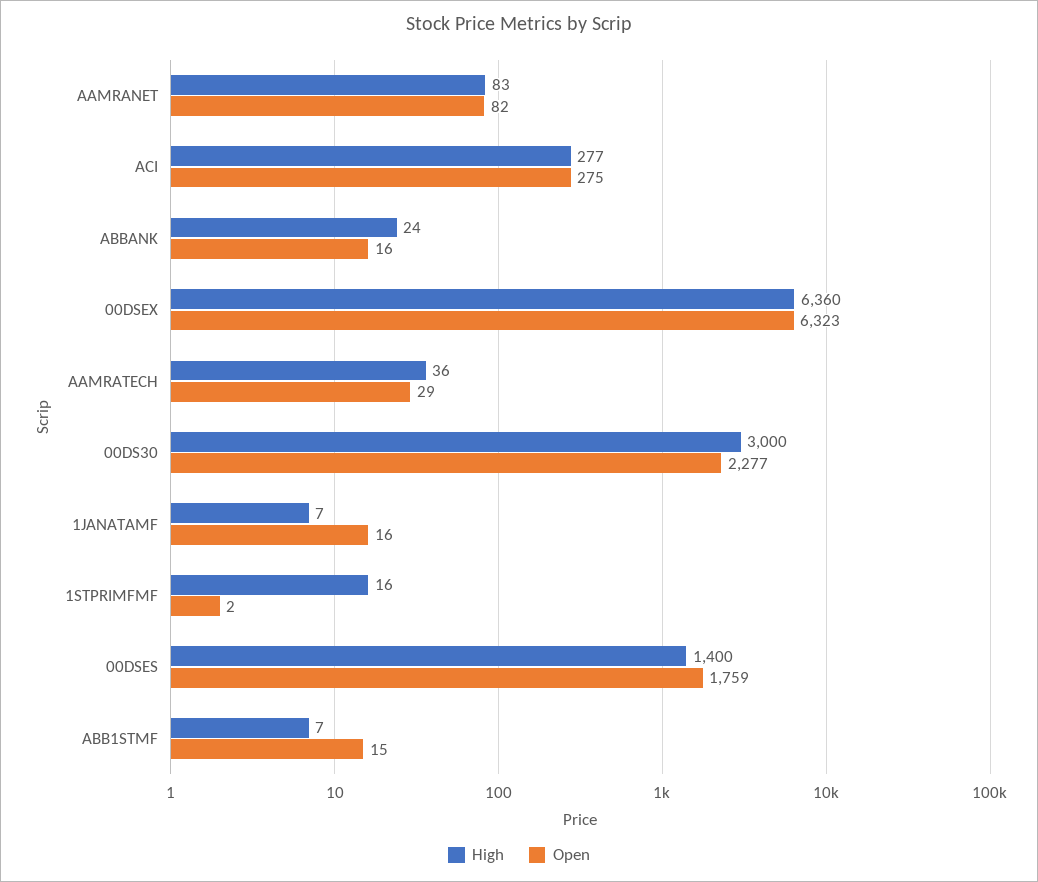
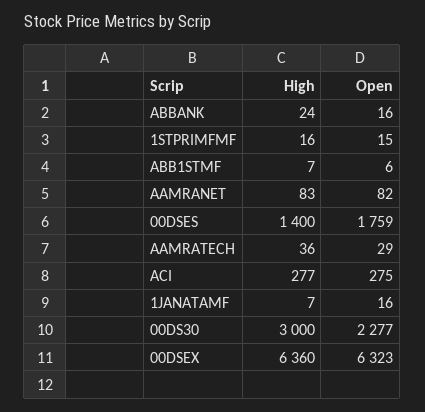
  {
    "High": {
      "AAMRANET": 83,
      "ACI": 277,
      "ABBANK": 24,
      "00DSEX": 6360,
      "AAMRATECH": 36,
      "00DS30": 3000,
      "1JANATAMF": 7,
      "1STPRIMFMF": 16,
      "00DSES": 1400,
      "ABB1STMF": 7
    },
    "Open": {
      "AAMRANET": 82,
      "ACI": 275,
      "ABBANK": 16,
      "00DSEX": 6323,
      "AAMRATECH": 29,
      "00DS30": 2277,
      "1JANATAMF": 16,
-     "1STPRIMFMF": 2,
+     "1STPRIMFMF": 15,
      "00DSES": 1759,
-     "ABB1STMF": 15
+     "ABB1STMF": 6
    }
  }

